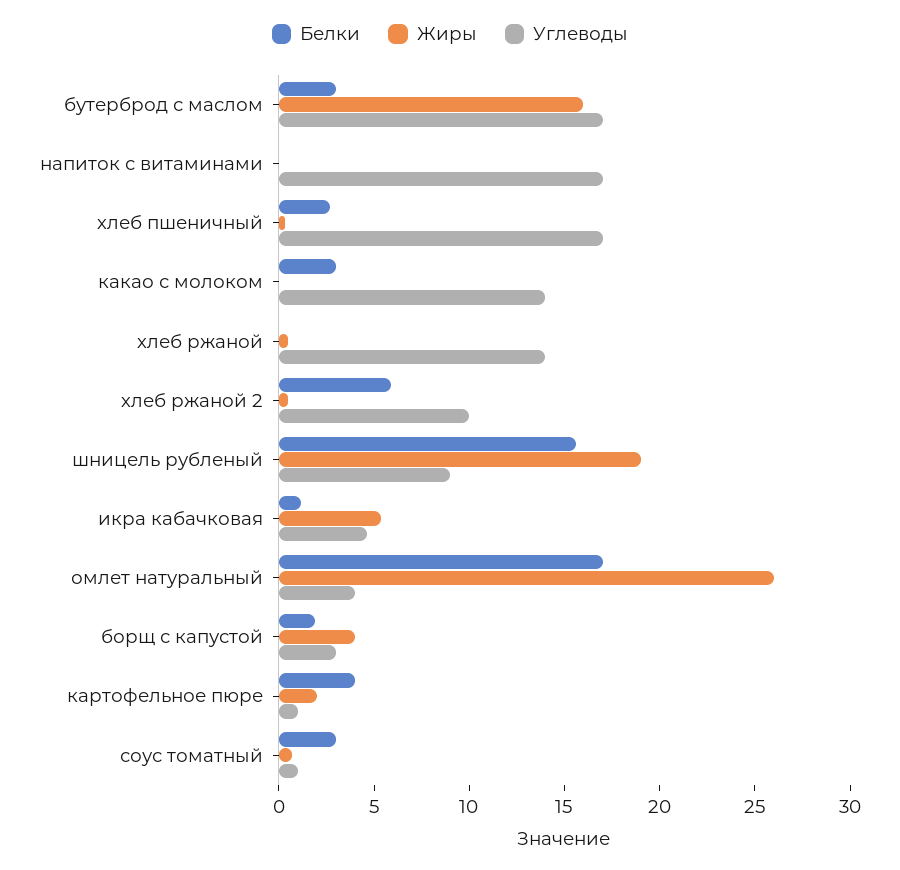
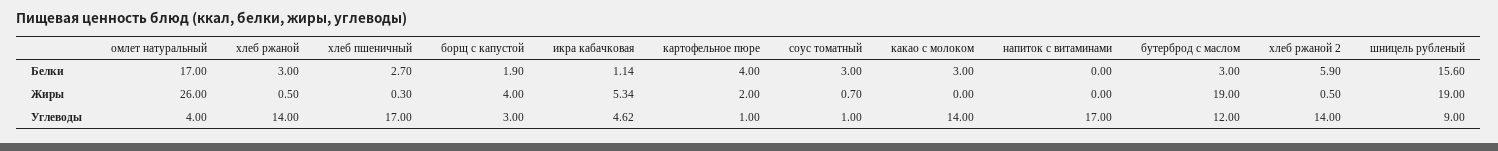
  {
    "Белки": {
      "бутерброд с маслом": 3,
      "напиток с витаминами": 0,
      "хлеб пшеничный": 2.7,
      "какао с молоком": 3,
-     "хлеб ржаной": 0,
+     "хлеб ржаной": 3,
      "хлеб ржаной 2": 5.9,
      "шницель рубленый": 15.6,
      "икра кабачковая": 1.14,
      "омлет натуральный": 17,
      "борщ с капустой": 1.9,
      "картофельное пюре": 4,
      "соус томатный": 3
    },
    "Жиры": {
-     "бутерброд с маслом": 16,
+     "бутерброд с маслом": 19,
      "напиток с витаминами": 0,
      "хлеб пшеничный": 0.3,
      "какао с молоком": 0,
      "хлеб ржаной": 0.5,
      "хлеб ржаной 2": 0.5,
      "шницель рубленый": 19,
      "икра кабачковая": 5.34,
      "омлет натуральный": 26,
      "борщ с капустой": 4,
      "картофельное пюре": 2,
      "соус томатный": 0.7
    },
    "Углеводы": {
-     "бутерброд с маслом": 17,
+     "бутерброд с маслом": 12,
      "напиток с витаминами": 17,
      "хлеб пшеничный": 17,
      "какао с молоком": 14,
      "хлеб ржаной": 14,
-     "хлеб ржаной 2": 10,
+     "хлеб ржаной 2": 14,
      "шницель рубленый": 9,
      "икра кабачковая": 4.62,
      "омлет натуральный": 4,
      "борщ с капустой": 3,
      "картофельное пюре": 1,
      "соус томатный": 1
    }
  }

